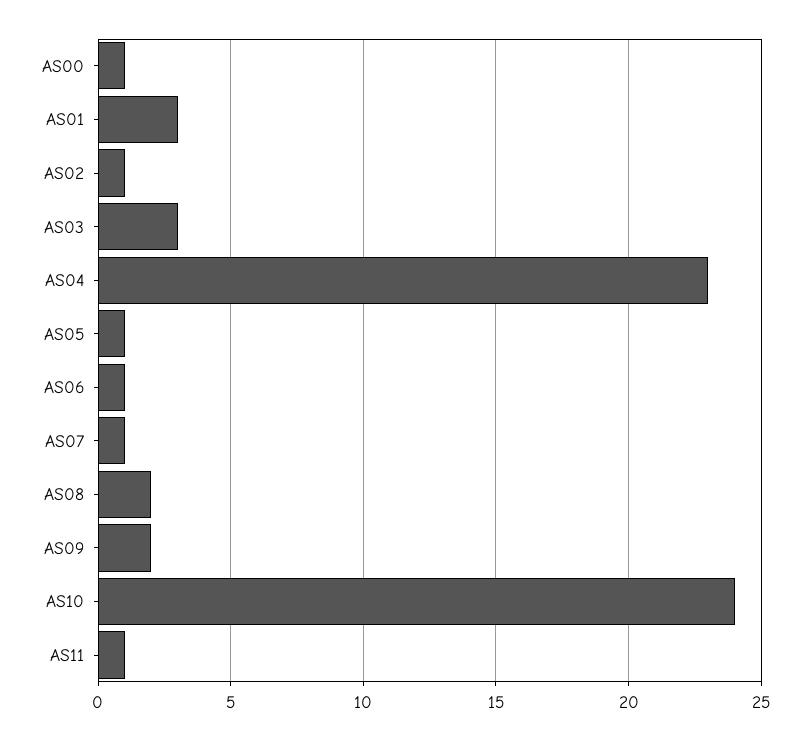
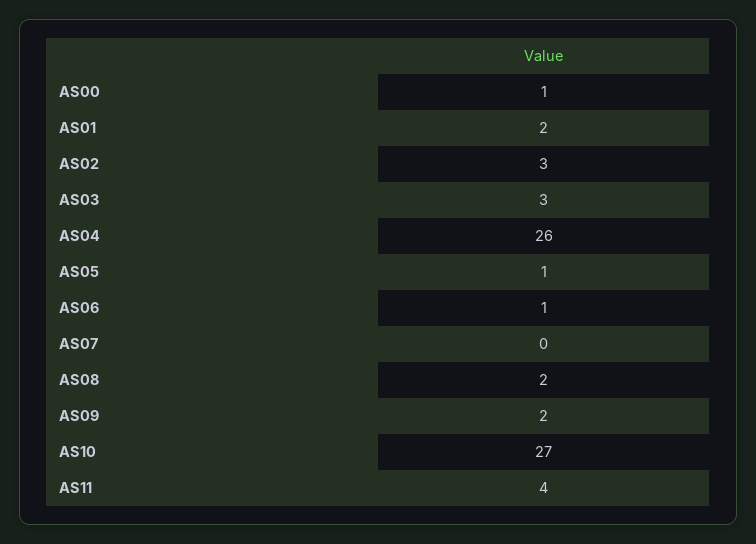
  {
    "AS00": 1,
-   "AS01": 3,
+   "AS01": 2,
-   "AS02": 1,
+   "AS02": 3,
    "AS03": 3,
-   "AS04": 23,
+   "AS04": 26,
    "AS05": 1,
    "AS06": 1,
-   "AS07": 1,
+   "AS07": 0,
    "AS08": 2,
    "AS09": 2,
-   "AS10": 24,
+   "AS10": 27,
-   "AS11": 1
+   "AS11": 4
  }

